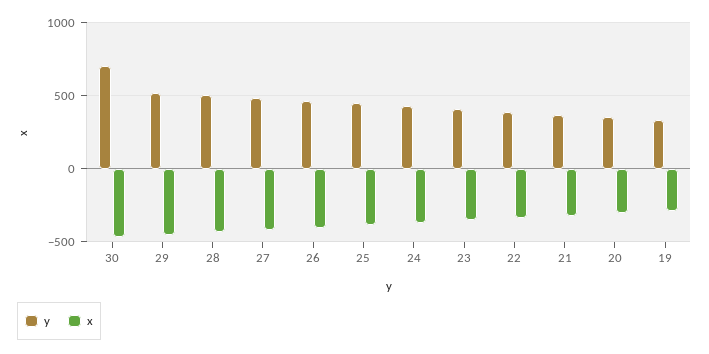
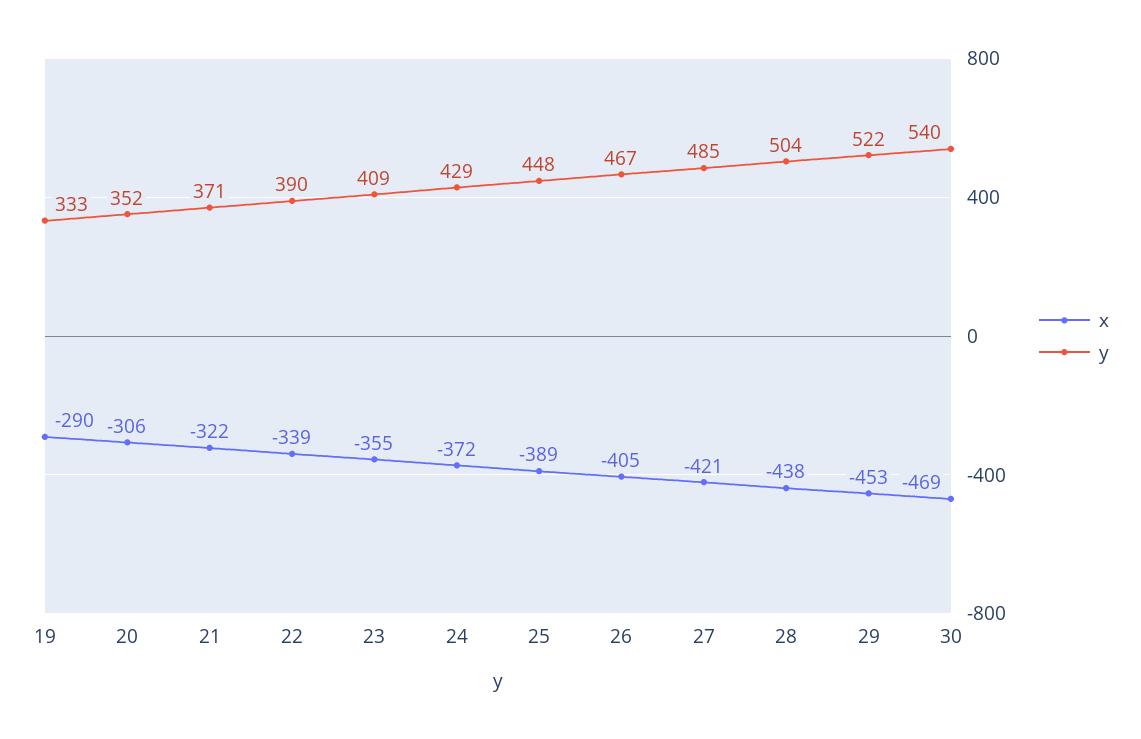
  {
    "y": {
-     "30": 700,
+     "30": 540,
      "29": 522,
      "28": 504,
      "27": 485,
      "26": 467,
      "25": 448,
      "24": 429,
      "23": 409,
      "22": 390,
      "21": 371,
      "20": 352,
      "19": 333
    },
    "x": {
      "30": -469,
      "29": -453,
      "28": -438,
      "27": -421,
      "26": -405,
      "25": -389,
      "24": -372,
      "23": -355,
      "22": -339,
      "21": -322,
      "20": -306,
      "19": -290
    }
  }

